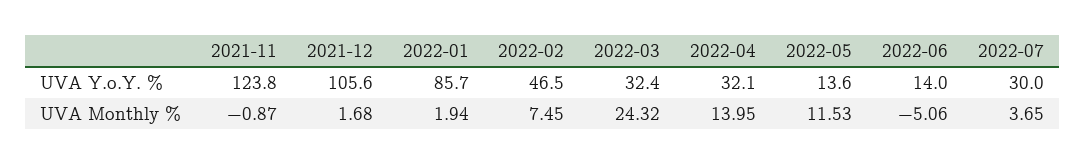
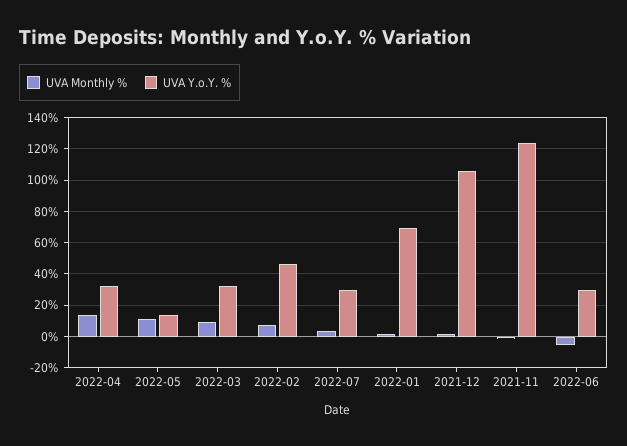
  {
    "UVA Y.o.Y. %": {
      "2021-11": 123.8,
      "2021-12": 105.6,
-     "2022-01": 85.7,
+     "2022-01": 70,
      "2022-02": 46.5,
      "2022-03": 32.4,
      "2022-04": 32.1,
      "2022-05": 13.6,
-     "2022-06": 14,
+     "2022-06": 30,
      "2022-07": 30
    },
    "UVA Monthly %": {
      "2021-11": -0.87,
      "2021-12": 1.68,
      "2022-01": 1.94,
      "2022-02": 7.45,
-     "2022-03": 24.32,
+     "2022-03": 10,
      "2022-04": 13.95,
      "2022-05": 11.53,
      "2022-06": -5.06,
      "2022-07": 3.65
    }
  }

